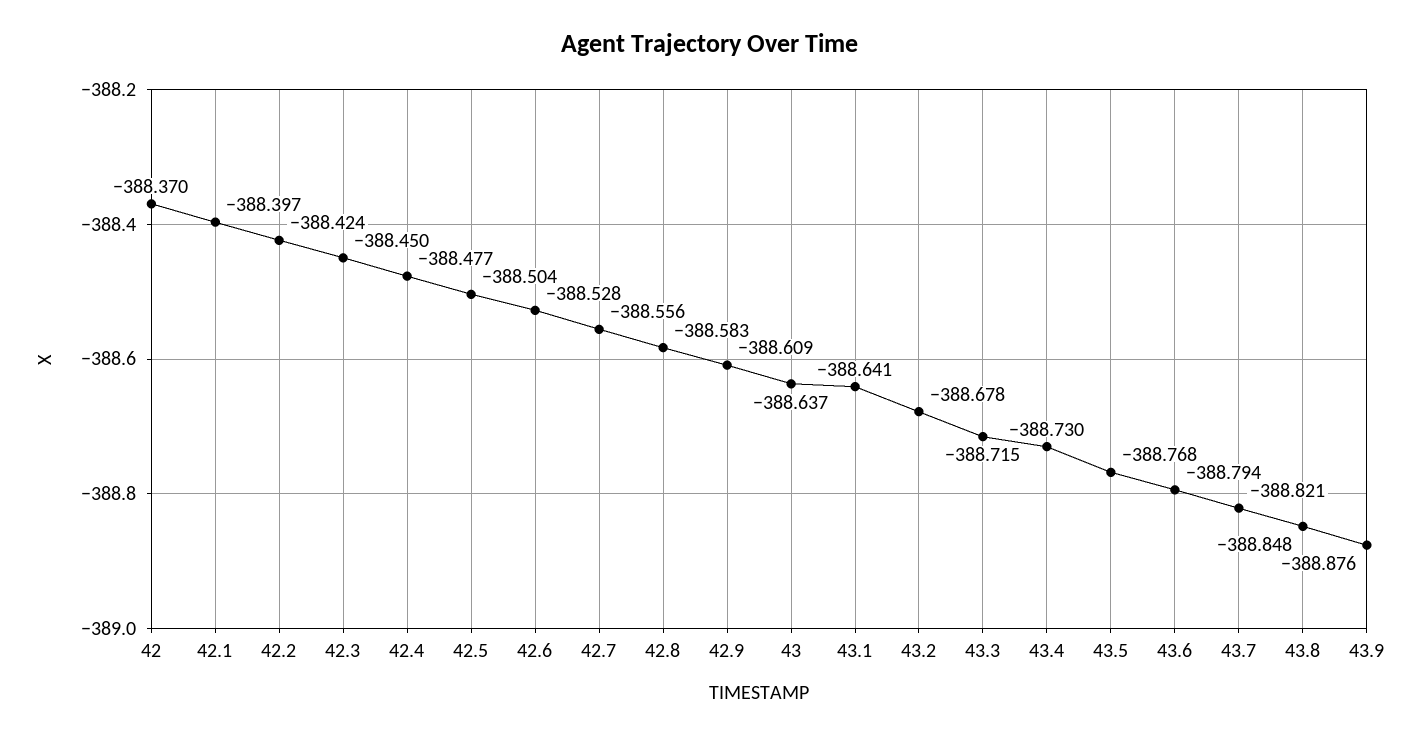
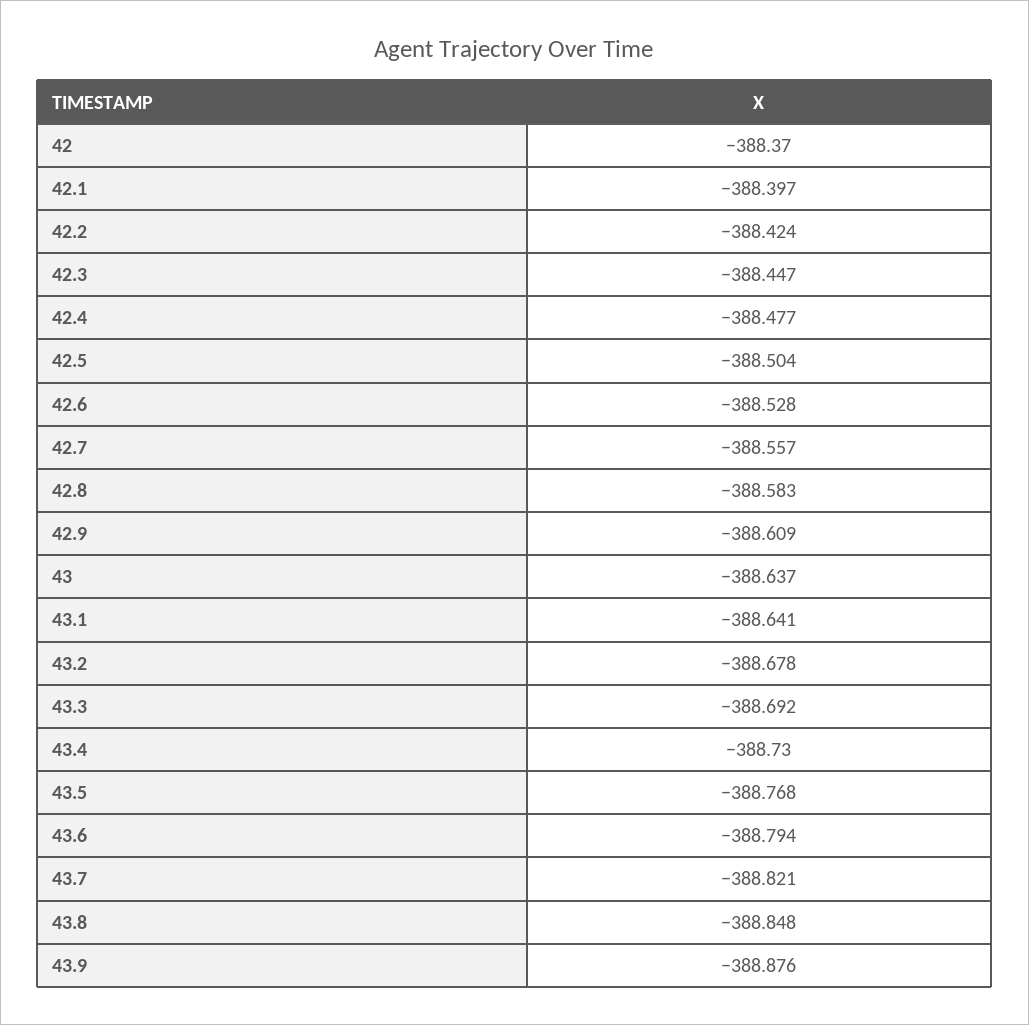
  {
    "42": -388.37,
    "42.1": -388.397,
    "42.2": -388.424,
-   "42.3": -388.45,
+   "42.3": -388.447,
    "42.4": -388.477,
    "42.5": -388.504,
    "42.6": -388.528,
-   "42.7": -388.556,
+   "42.7": -388.557,
    "42.8": -388.583,
    "42.9": -388.609,
    "43": -388.637,
    "43.1": -388.641,
    "43.2": -388.678,
-   "43.3": -388.715,
+   "43.3": -388.692,
    "43.4": -388.73,
    "43.5": -388.768,
    "43.6": -388.794,
    "43.7": -388.821,
    "43.8": -388.848,
    "43.9": -388.876
  }

